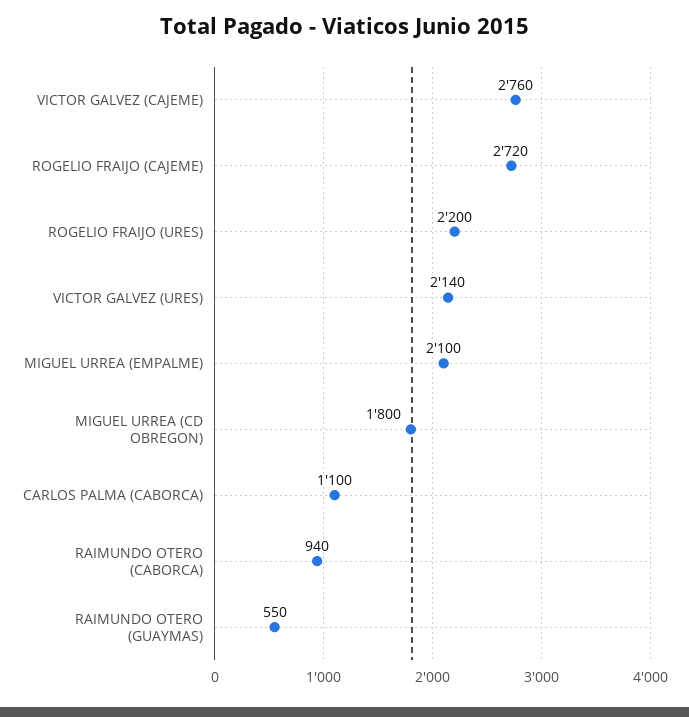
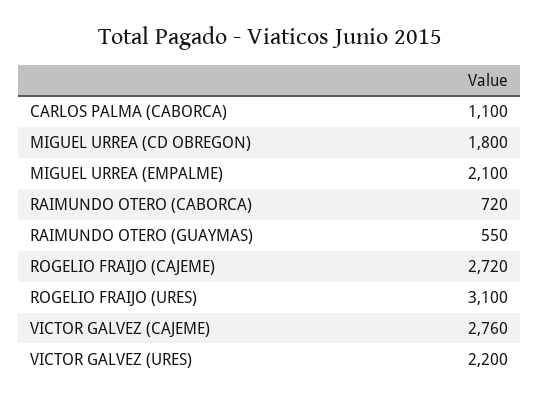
  {
    "VICTOR GALVEZ (CAJEME)": 2760,
    "ROGELIO FRAIJO (CAJEME)": 2720,
-   "ROGELIO FRAIJO (URES)": 2200,
+   "ROGELIO FRAIJO (URES)": 3100,
-   "VICTOR GALVEZ (URES)": 2140,
+   "VICTOR GALVEZ (URES)": 2200,
    "MIGUEL URREA (EMPALME)": 2100,
    "MIGUEL URREA (CD OBREGON)": 1800,
    "CARLOS PALMA (CABORCA)": 1100,
-   "RAIMUNDO OTERO (CABORCA)": 940,
+   "RAIMUNDO OTERO (CABORCA)": 720,
    "RAIMUNDO OTERO (GUAYMAS)": 550
  }

